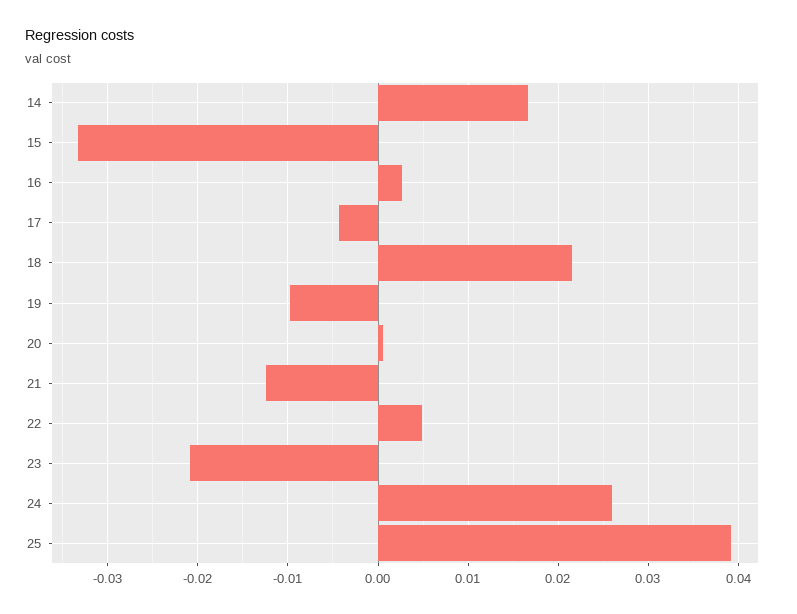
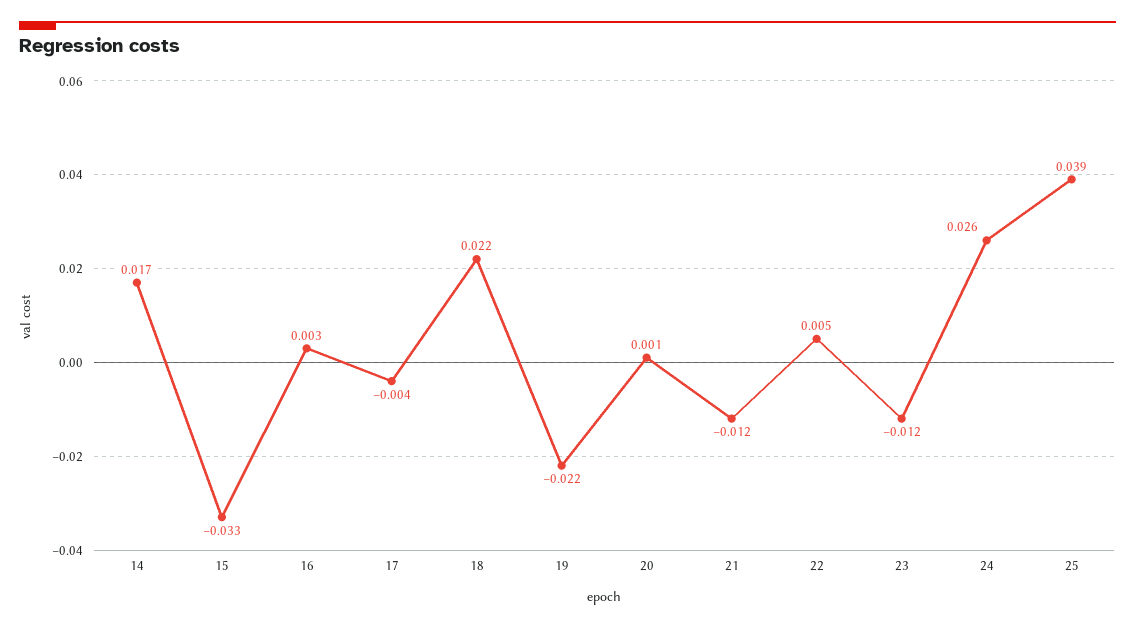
  {
    "14": 0.017,
    "15": -0.033,
    "16": 0.003,
    "17": -0.004,
    "18": 0.022,
-   "19": -0.01,
+   "19": -0.022,
    "20": 0.001,
    "21": -0.012,
    "22": 0.005,
-   "23": -0.021,
+   "23": -0.012,
    "24": 0.026,
    "25": 0.039
  }

